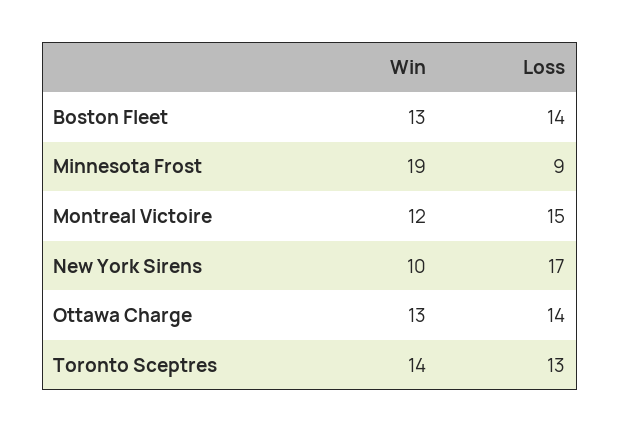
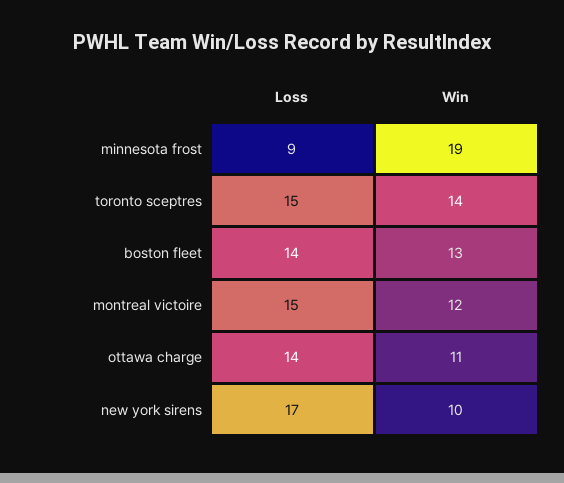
  {
    "Win": {
      "Boston Fleet": 13,
      "Minnesota Frost": 19,
      "Montreal Victoire": 12,
      "New York Sirens": 10,
-     "Ottawa Charge": 13,
+     "Ottawa Charge": 11,
      "Toronto Sceptres": 14
    },
    "Loss": {
      "Boston Fleet": 14,
      "Minnesota Frost": 9,
      "Montreal Victoire": 15,
      "New York Sirens": 17,
      "Ottawa Charge": 14,
-     "Toronto Sceptres": 13
+     "Toronto Sceptres": 15
    }
  }

